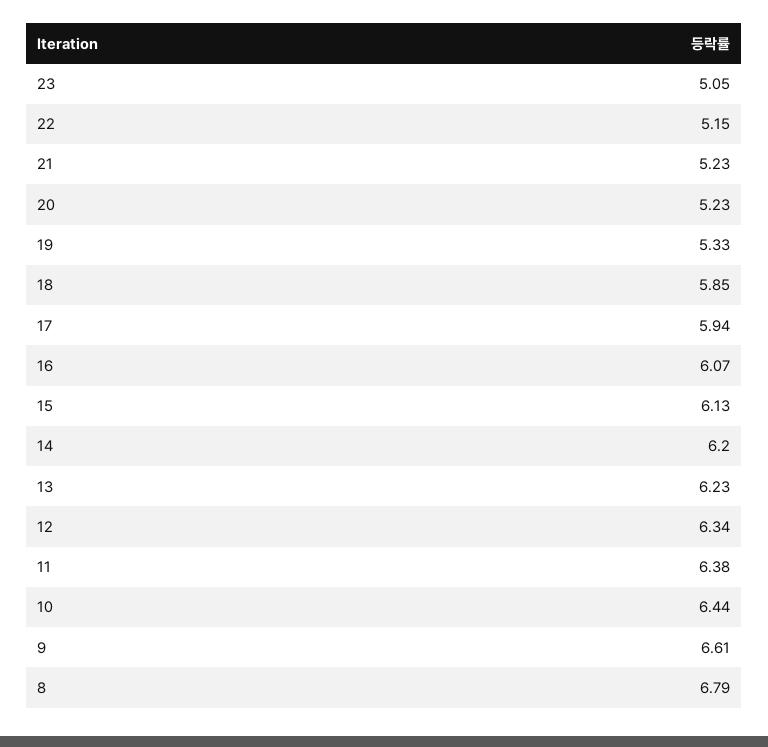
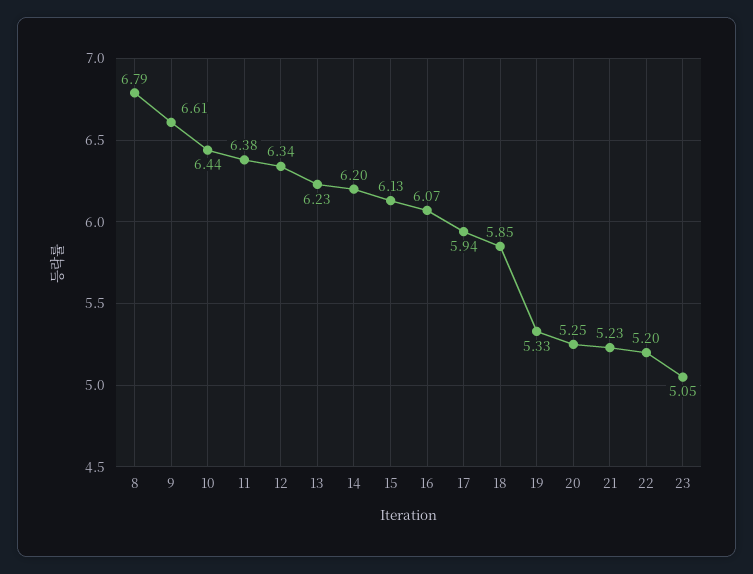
  {
    "23": 5.05,
-   "22": 5.15,
+   "22": 5.2,
    "21": 5.23,
-   "20": 5.23,
+   "20": 5.25,
    "19": 5.33,
    "18": 5.85,
    "17": 5.94,
    "16": 6.07,
    "15": 6.13,
    "14": 6.2,
    "13": 6.23,
    "12": 6.34,
    "11": 6.38,
    "10": 6.44,
    "9": 6.61,
    "8": 6.79
  }

